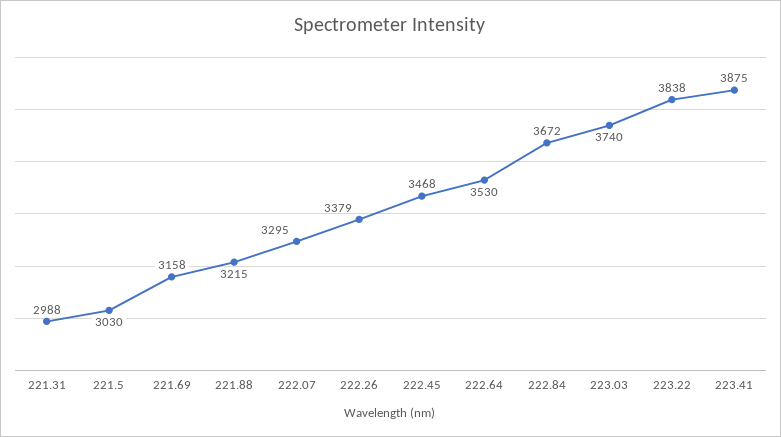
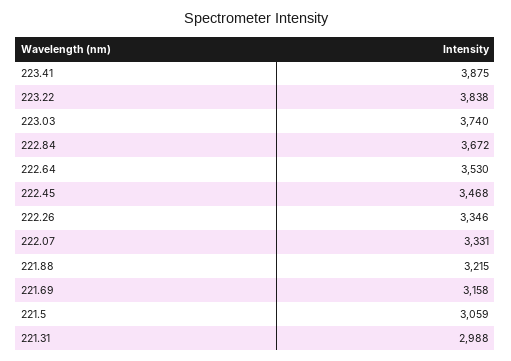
  {
    "221.31": 2988,
-   "221.5": 3030,
+   "221.5": 3059,
    "221.69": 3158,
    "221.88": 3215,
-   "222.07": 3295,
+   "222.07": 3331,
-   "222.26": 3379,
+   "222.26": 3346,
    "222.45": 3468,
    "222.64": 3530,
    "222.84": 3672,
    "223.03": 3740,
    "223.22": 3838,
    "223.41": 3875
  }

